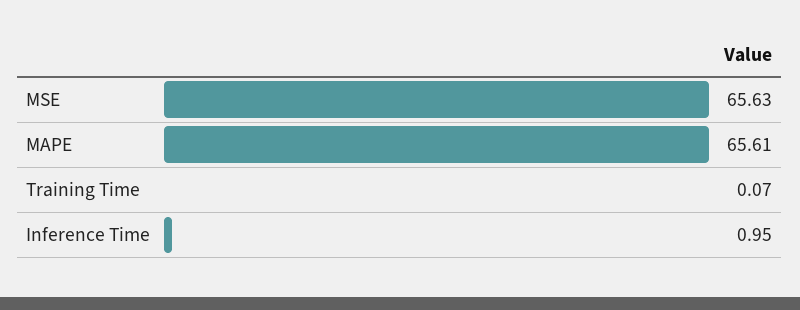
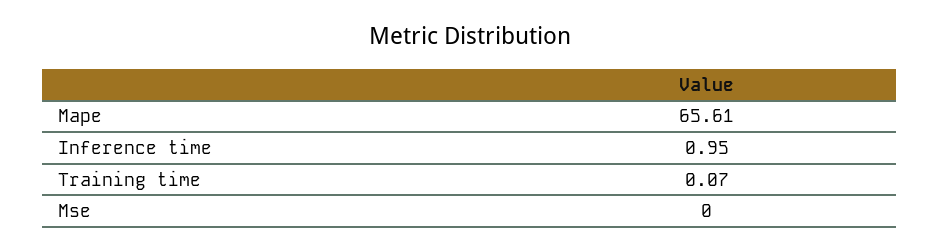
  {
-   "MSE": 65.63,
+   "MSE": 0,
    "MAPE": 65.61,
    "Training Time": 0.07,
    "Inference Time": 0.95
  }

